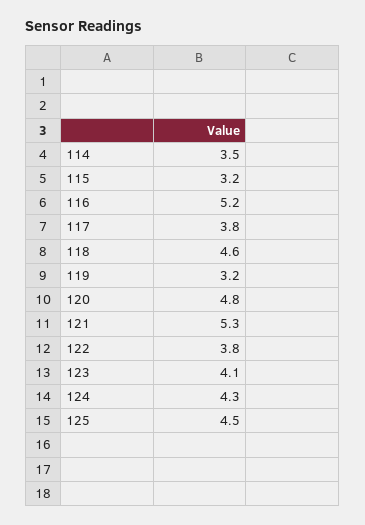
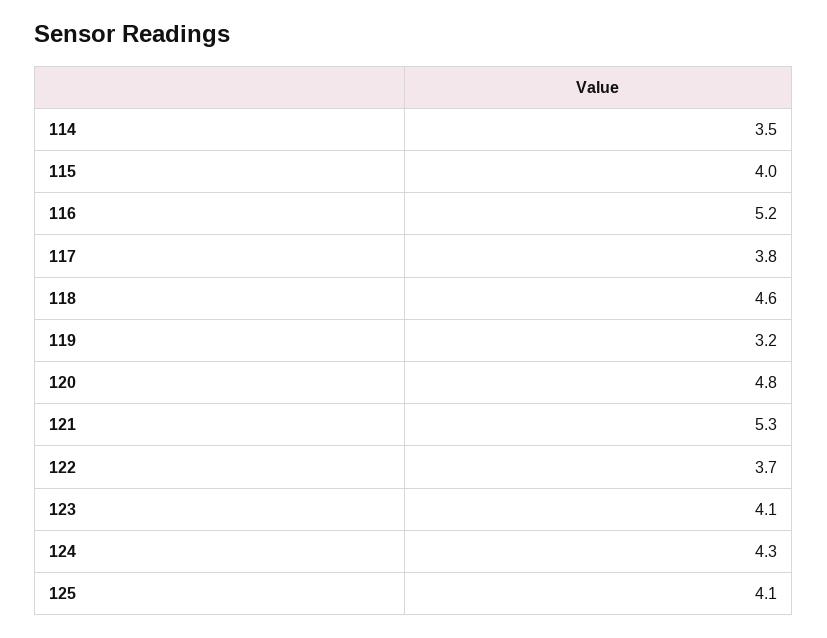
  {
    "114": 3.5,
-   "115": 3.2,
+   "115": 4,
    "116": 5.2,
    "117": 3.8,
    "118": 4.6,
    "119": 3.2,
    "120": 4.8,
    "121": 5.3,
-   "122": 3.8,
+   "122": 3.7,
    "123": 4.1,
    "124": 4.3,
-   "125": 4.5
+   "125": 4.1
  }

